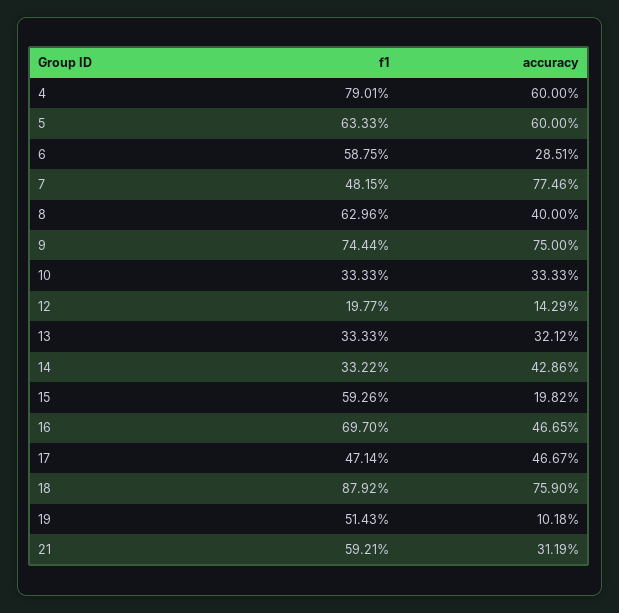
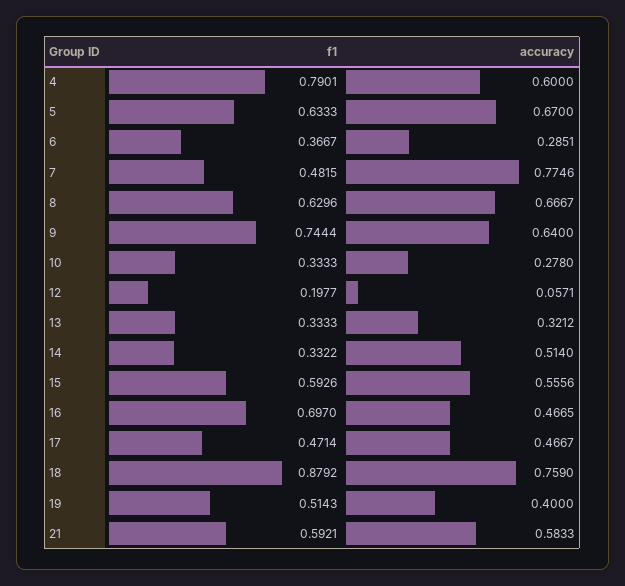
  {
    "f1": {
      "4": 0.7901,
      "5": 0.6333,
-     "6": 0.5875,
+     "6": 0.3667,
      "7": 0.4815,
      "8": 0.6296,
      "9": 0.7444,
      "10": 0.3333,
      "12": 0.1977,
      "13": 0.3333,
      "14": 0.3322,
      "15": 0.5926,
      "16": 0.697,
      "17": 0.4714,
      "18": 0.8792,
      "19": 0.5143,
      "21": 0.5921
    },
    "accuracy": {
      "4": 0.6,
-     "5": 0.6,
+     "5": 0.67,
      "6": 0.2851,
      "7": 0.7746,
-     "8": 0.4,
+     "8": 0.6667,
-     "9": 0.75,
+     "9": 0.64,
-     "10": 0.3333,
+     "10": 0.278,
-     "12": 0.1429,
+     "12": 0.0571,
      "13": 0.3212,
-     "14": 0.4286,
+     "14": 0.514,
-     "15": 0.1982,
+     "15": 0.5556,
      "16": 0.4665,
      "17": 0.4667,
      "18": 0.759,
-     "19": 0.1018,
+     "19": 0.4,
-     "21": 0.3119
+     "21": 0.5833
    }
  }

